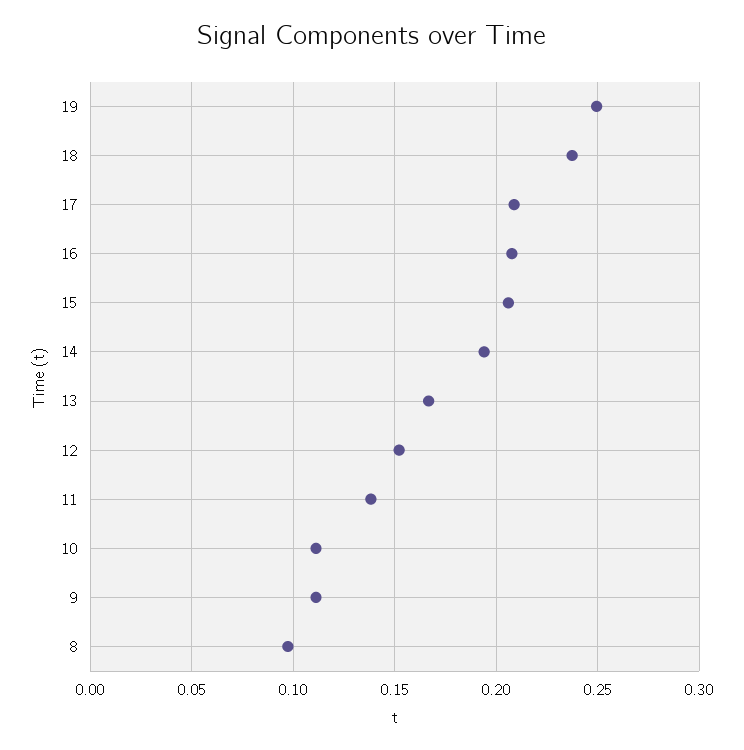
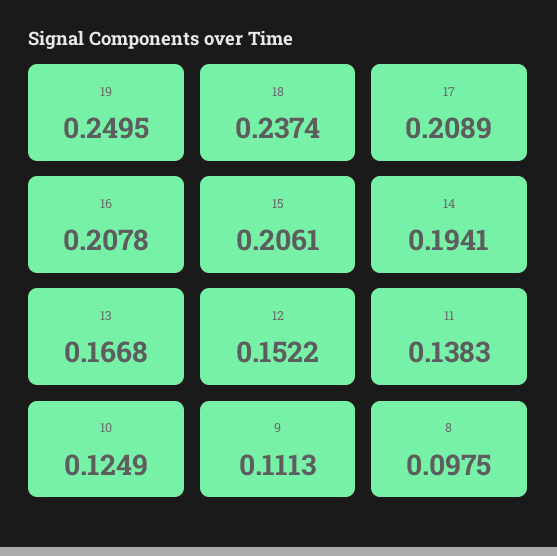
  {
    "19": 0.2495,
    "18": 0.2374,
    "17": 0.2089,
    "16": 0.2078,
    "15": 0.2061,
    "14": 0.1941,
    "13": 0.1668,
    "12": 0.1522,
    "11": 0.1383,
-   "10": 0.11,
+   "10": 0.1249,
    "9": 0.1113,
    "8": 0.0975
  }

